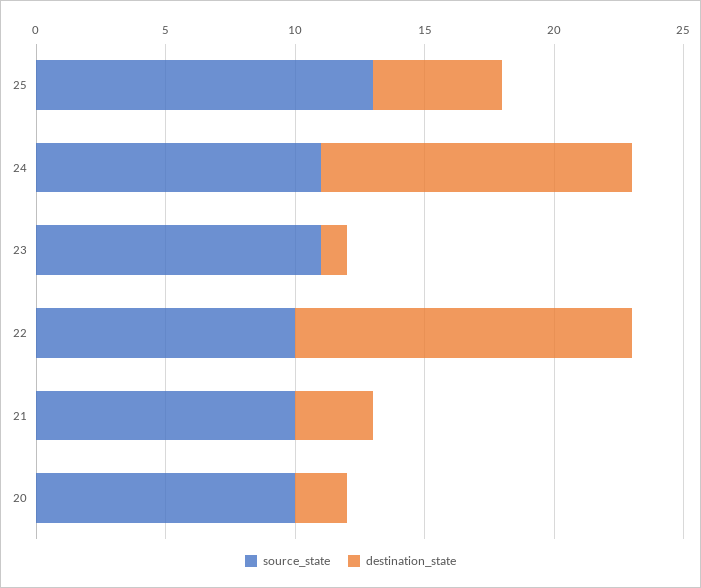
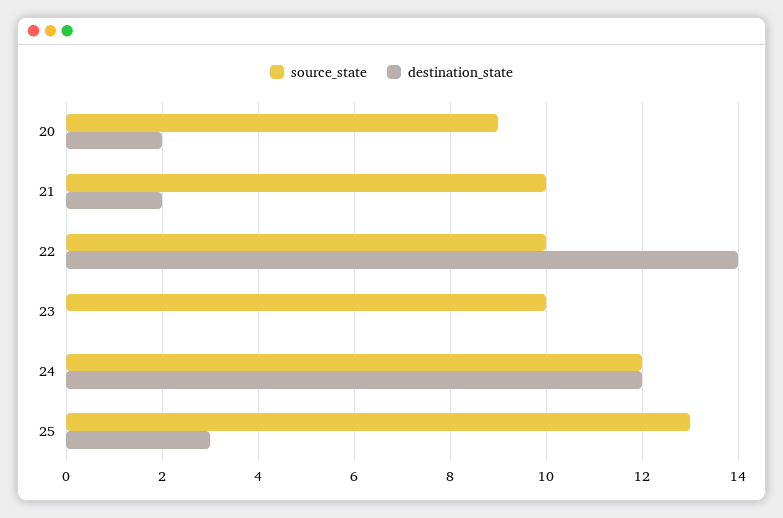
  {
    "source_state": {
      "25": 13,
-     "24": 11,
+     "24": 12,
-     "23": 11,
+     "23": 10,
      "22": 10,
      "21": 10,
-     "20": 10
+     "20": 9
    },
    "destination_state": {
-     "25": 5,
+     "25": 3,
      "24": 12,
-     "23": 1,
+     "23": 0,
-     "22": 13,
+     "22": 14,
-     "21": 3,
+     "21": 2,
      "20": 2
    }
  }

